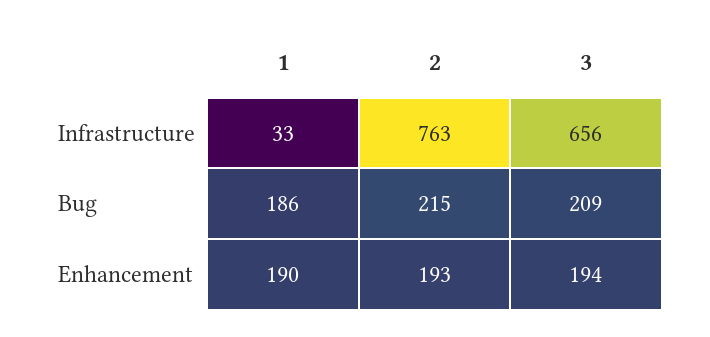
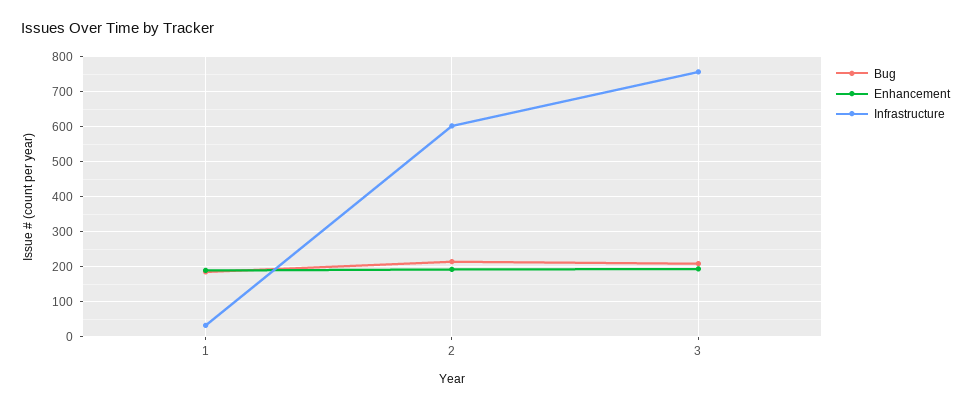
  {
    "Infrastructure": {
      "1": 33,
-     "2": 763,
+     "2": 600,
-     "3": 656
+     "3": 760
    },
    "Bug": {
      "1": 186,
      "2": 215,
      "3": 209
    },
    "Enhancement": {
      "1": 190,
      "2": 193,
      "3": 194
    }
  }

